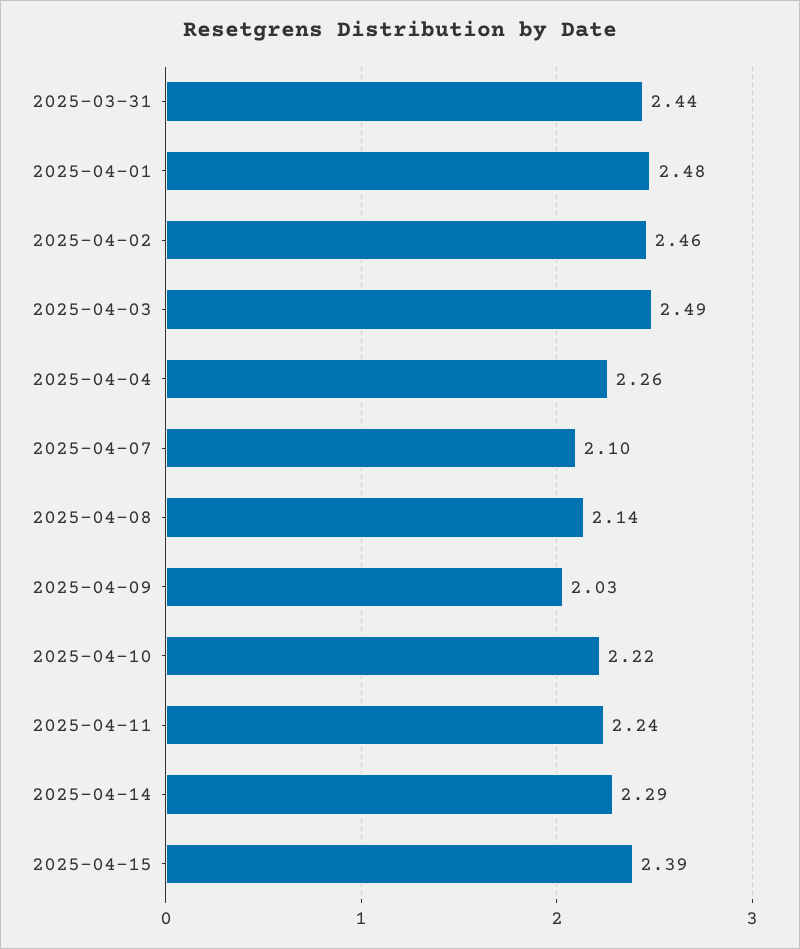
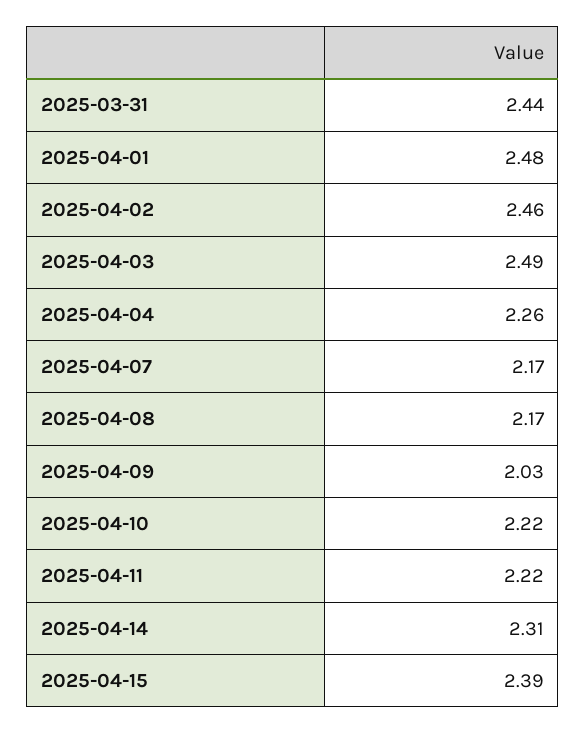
  {
    "2025-03-31": 2.44,
    "2025-04-01": 2.48,
    "2025-04-02": 2.46,
    "2025-04-03": 2.49,
    "2025-04-04": 2.26,
-   "2025-04-07": 2.1,
+   "2025-04-07": 2.17,
-   "2025-04-08": 2.14,
+   "2025-04-08": 2.17,
    "2025-04-09": 2.03,
    "2025-04-10": 2.22,
-   "2025-04-11": 2.24,
+   "2025-04-11": 2.22,
-   "2025-04-14": 2.29,
+   "2025-04-14": 2.31,
    "2025-04-15": 2.39
  }

